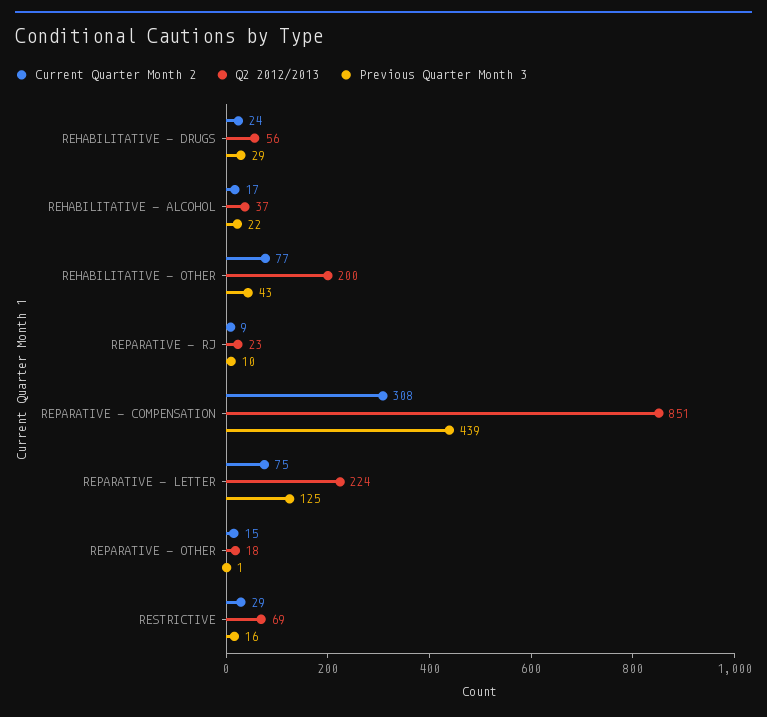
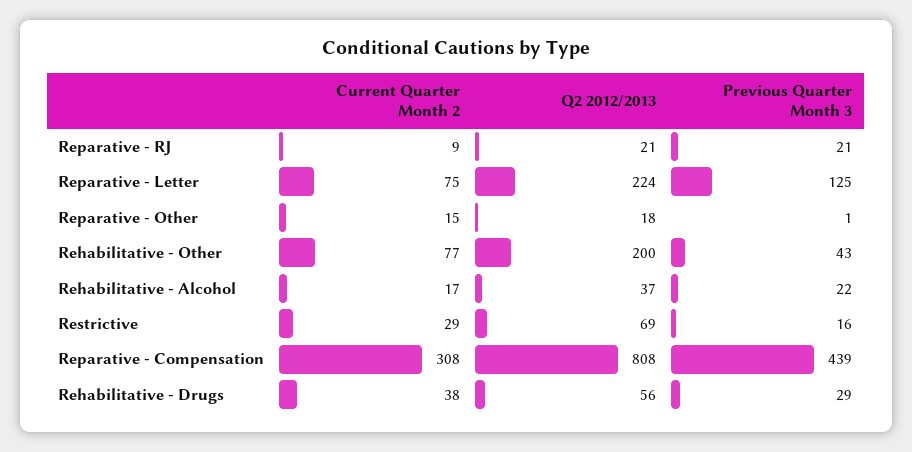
  {
    "Current Quarter Month 2": {
-     "REHABILITATIVE - DRUGS": 24,
+     "REHABILITATIVE - DRUGS": 38,
      "REHABILITATIVE - ALCOHOL": 17,
      "REHABILITATIVE - OTHER": 77,
      "REPARATIVE - RJ": 9,
      "REPARATIVE - COMPENSATION": 308,
      "REPARATIVE - LETTER": 75,
      "REPARATIVE - OTHER": 15,
      "RESTRICTIVE": 29
    },
    "Q2 2012/2013": {
      "REHABILITATIVE - DRUGS": 56,
      "REHABILITATIVE - ALCOHOL": 37,
      "REHABILITATIVE - OTHER": 200,
-     "REPARATIVE - RJ": 23,
+     "REPARATIVE - RJ": 21,
-     "REPARATIVE - COMPENSATION": 851,
+     "REPARATIVE - COMPENSATION": 808,
      "REPARATIVE - LETTER": 224,
      "REPARATIVE - OTHER": 18,
      "RESTRICTIVE": 69
    },
    "Previous Quarter Month 3": {
      "REHABILITATIVE - DRUGS": 29,
      "REHABILITATIVE - ALCOHOL": 22,
      "REHABILITATIVE - OTHER": 43,
-     "REPARATIVE - RJ": 10,
+     "REPARATIVE - RJ": 21,
      "REPARATIVE - COMPENSATION": 439,
      "REPARATIVE - LETTER": 125,
      "REPARATIVE - OTHER": 1,
      "RESTRICTIVE": 16
    }
  }

